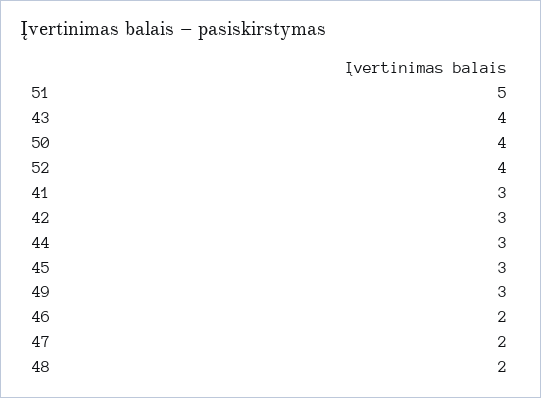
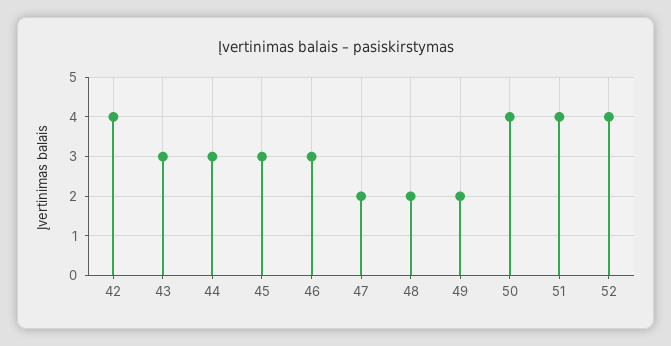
  {
-   "51": 5,
+   "51": 4,
-   "43": 4,
+   "43": 3,
    "50": 4,
    "52": 4,
-   "41": 3,
-   "42": 3,
+   "42": 4,
    "44": 3,
    "45": 3,
-   "49": 3,
+   "49": 2,
-   "46": 2,
+   "46": 3,
    "47": 2,
    "48": 2
  }

